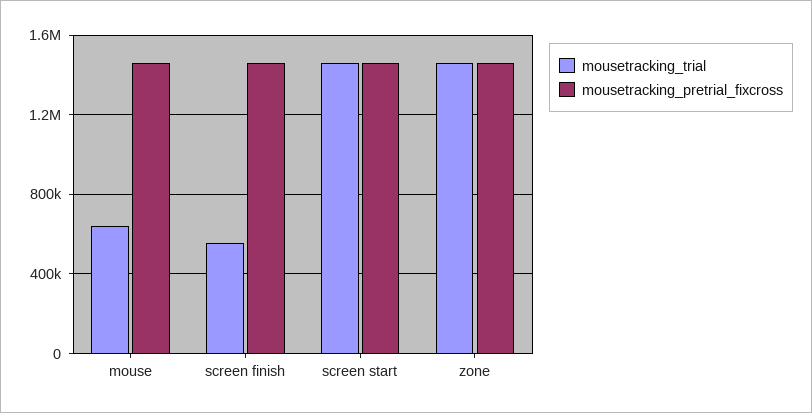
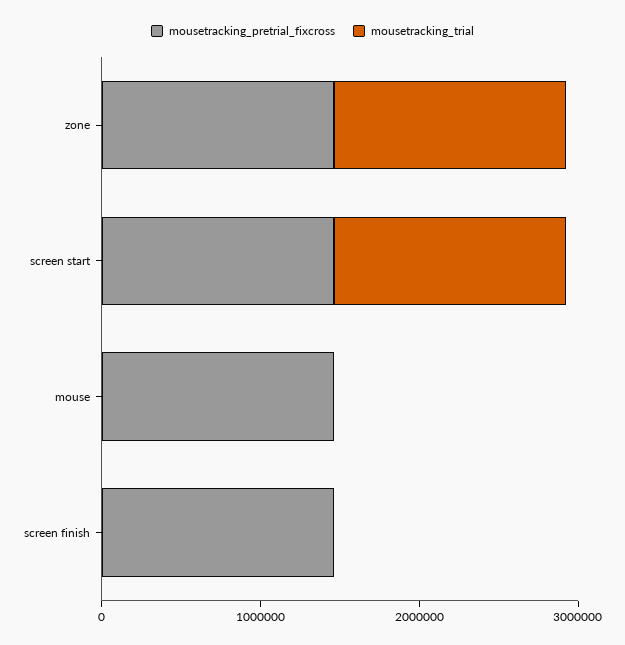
  {
    "mousetracking_trial": {
-     "mouse": 650000,
+     "mouse": 0,
-     "screen finish": 550000,
+     "screen finish": 0,
      "screen start": 1450000,
      "zone": 1450000
    },
    "mousetracking_pretrial_fixcross": {
      "mouse": 1450000,
      "screen finish": 1450000,
      "screen start": 1450000,
      "zone": 1450000
    }
  }

